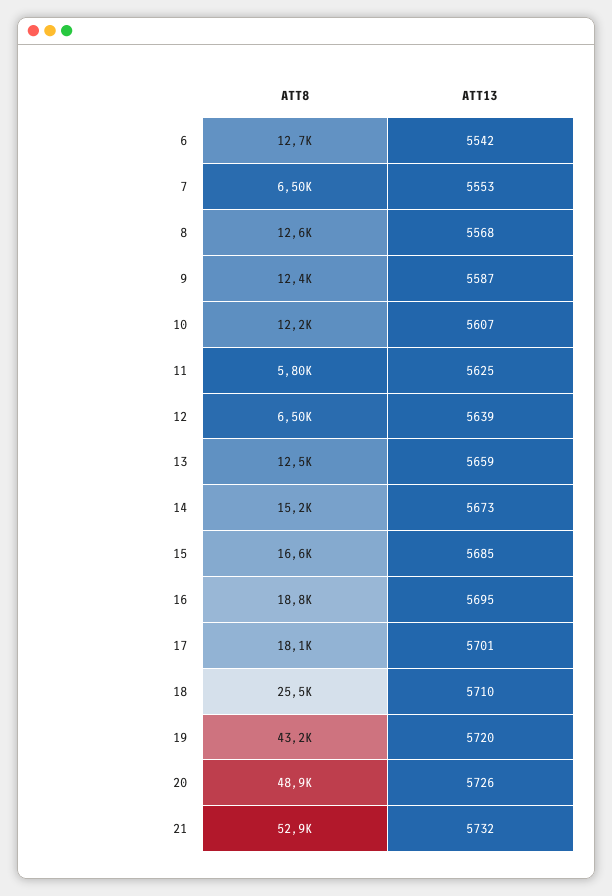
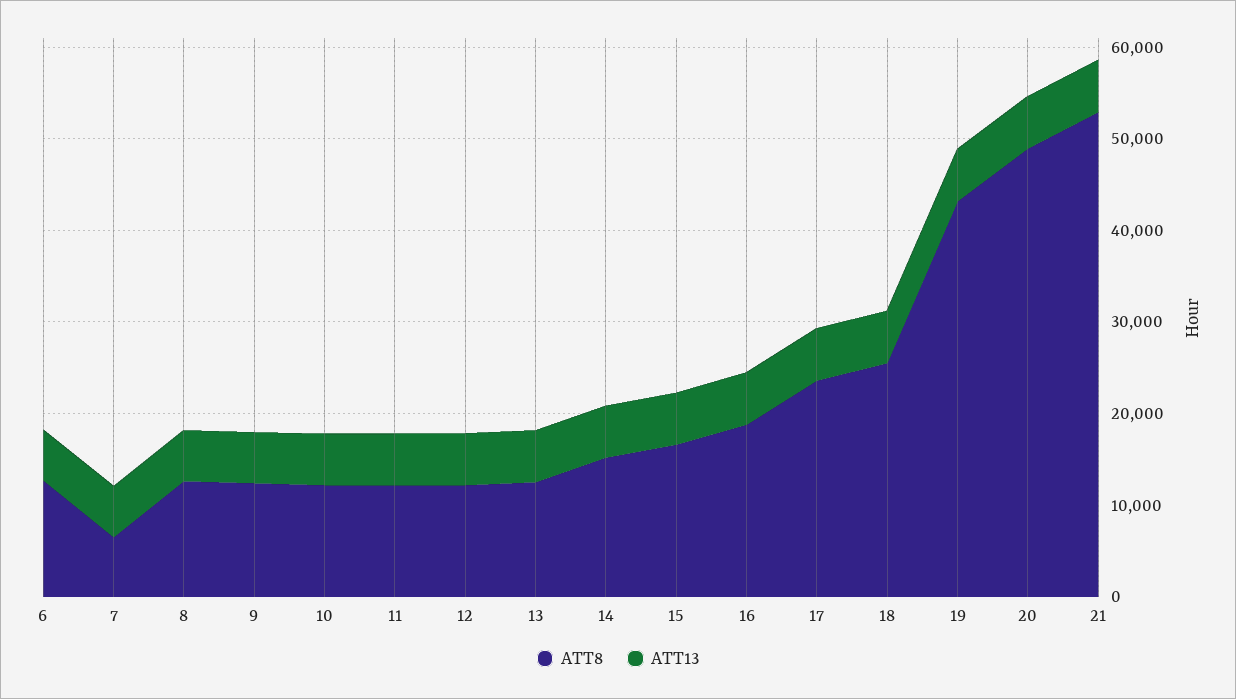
  {
    "ATT8": {
      "6": 12700,
      "7": 6500,
      "8": 12600,
      "9": 12400,
      "10": 12200,
-     "11": 5800,
+     "11": 12000,
-     "12": 6500,
+     "12": 12000,
      "13": 12500,
      "14": 15200,
      "15": 16600,
      "16": 18800,
-     "17": 18100,
+     "17": 24000,
      "18": 25500,
      "19": 43200,
      "20": 48900,
      "21": 52900
    },
    "ATT13": {
      "6": 5542,
      "7": 5553,
      "8": 5568,
      "9": 5587,
      "10": 5607,
      "11": 5625,
      "12": 5639,
      "13": 5659,
      "14": 5673,
      "15": 5685,
      "16": 5695,
      "17": 5701,
      "18": 5710,
      "19": 5720,
      "20": 5726,
      "21": 5732
    }
  }

